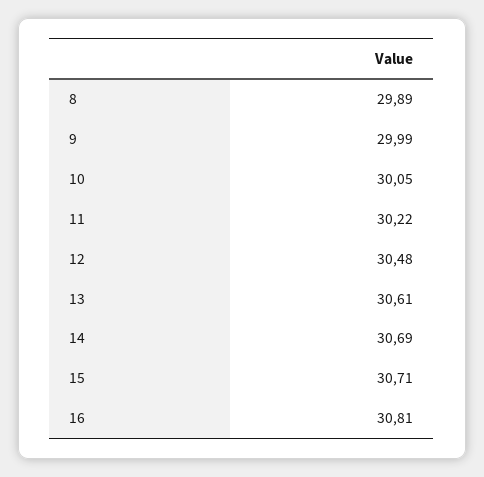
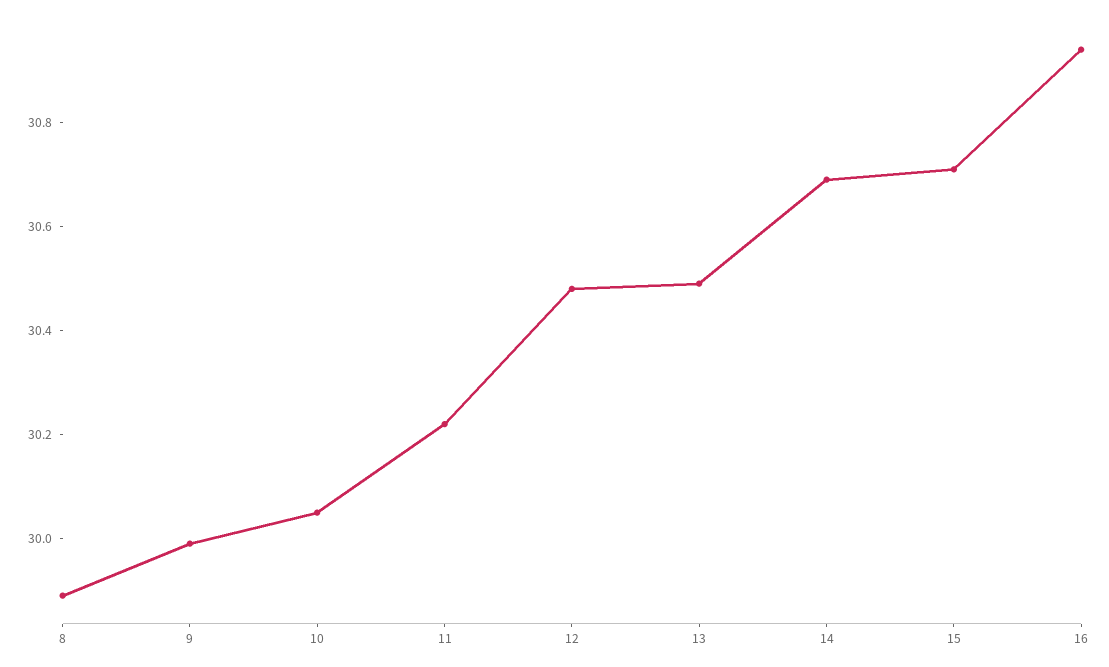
  {
    "8": 29.89,
    "9": 29.99,
    "10": 30.05,
    "11": 30.22,
    "12": 30.48,
-   "13": 30.61,
+   "13": 30.5,
    "14": 30.69,
    "15": 30.71,
-   "16": 30.81
+   "16": 30.95
  }

